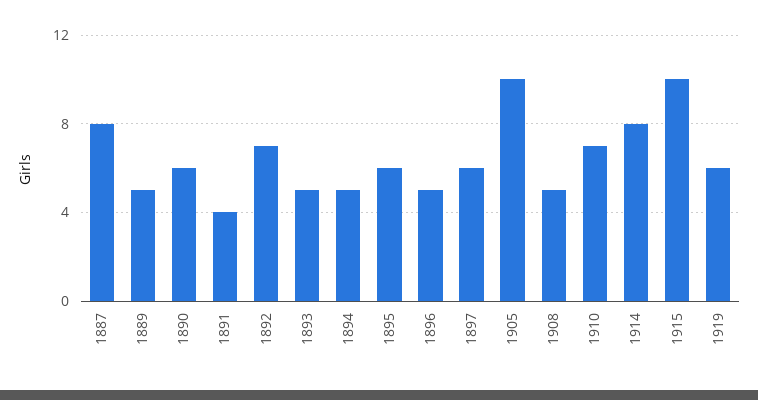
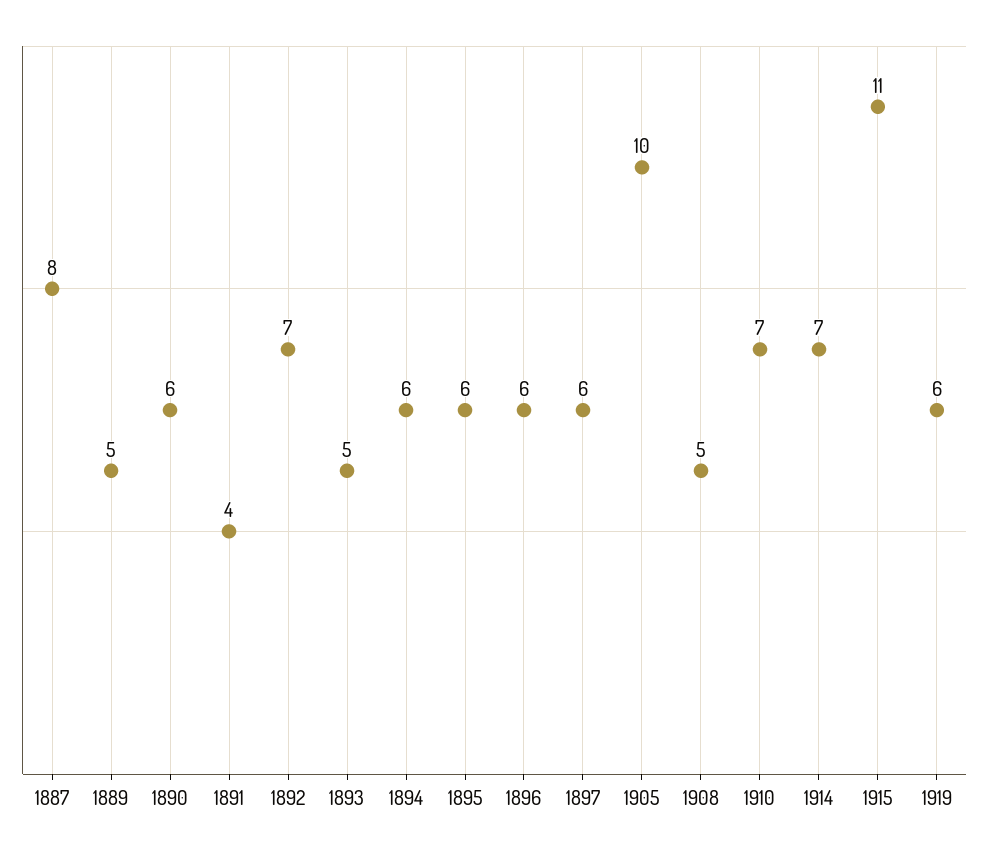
  {
    "1887": 8,
    "1889": 5,
    "1890": 6,
    "1891": 4,
    "1892": 7,
    "1893": 5,
-   "1894": 5,
+   "1894": 6,
    "1895": 6,
-   "1896": 5,
+   "1896": 6,
    "1897": 6,
    "1905": 10,
    "1908": 5,
    "1910": 7,
-   "1914": 8,
+   "1914": 7,
-   "1915": 10,
+   "1915": 11,
    "1919": 6
  }

